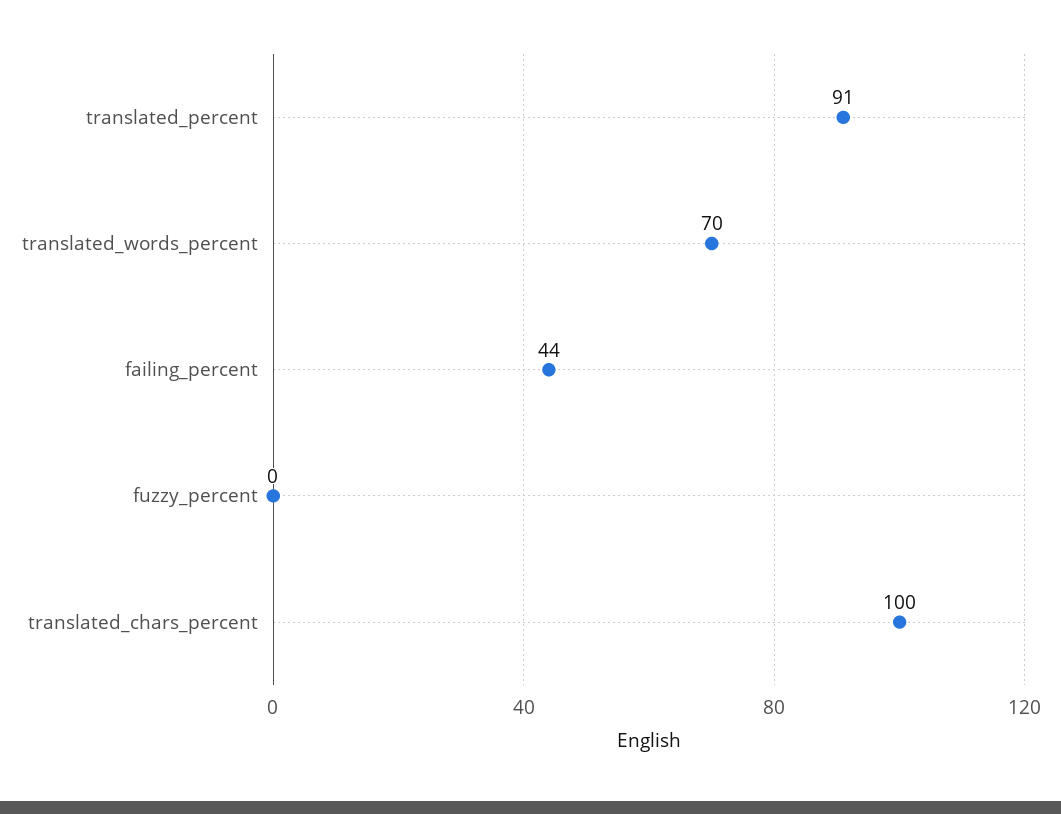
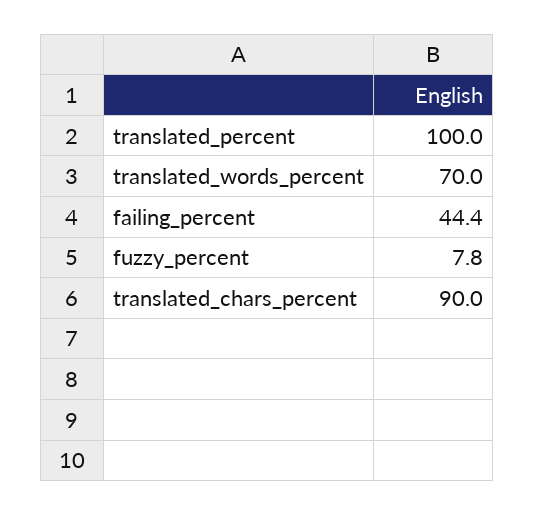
  {
-   "translated_percent": 91,
+   "translated_percent": 100,
    "translated_words_percent": 70,
    "failing_percent": 44.4,
-   "fuzzy_percent": 0,
+   "fuzzy_percent": 7.8,
-   "translated_chars_percent": 100
+   "translated_chars_percent": 90
  }

